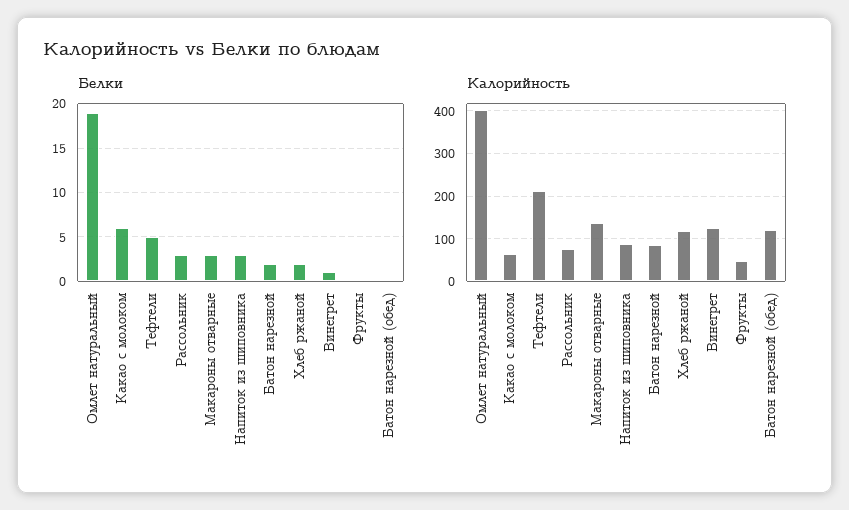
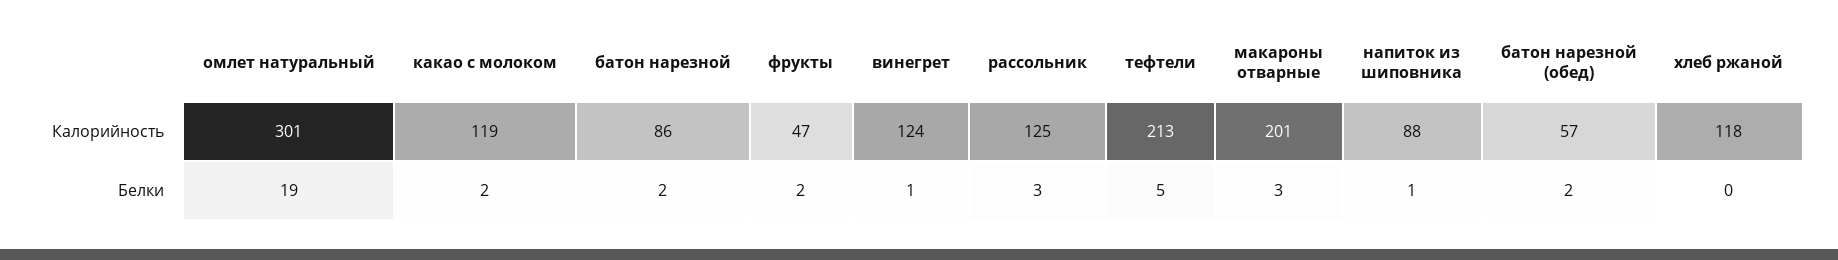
  {
    "Белки": {
      "Омлет натуральный": 19,
-     "Какао с молоком": 6,
+     "Какао с молоком": 2,
      "Тефтели": 5,
      "Рассольник": 3,
      "Макароны отварные": 3,
-     "Напиток из шиповника": 3,
+     "Напиток из шиповника": 1,
      "Батон нарезной": 2,
-     "Хлеб ржаной": 2,
+     "Хлеб ржаной": 0,
      "Винегрет": 1,
-     "Фрукты": 0,
+     "Фрукты": 2,
-     "Батон нарезной (обед)": 0
+     "Батон нарезной (обед)": 2
    },
    "Калорийность": {
-     "Омлет натуральный": 400,
+     "Омлет натуральный": 301,
-     "Какао с молоком": 60,
+     "Какао с молоком": 119,
      "Тефтели": 213,
-     "Рассольник": 80,
+     "Рассольник": 125,
-     "Макароны отварные": 140,
+     "Макароны отварные": 201,
      "Напиток из шиповника": 88,
      "Батон нарезной": 86,
      "Хлеб ржаной": 118,
      "Винегрет": 124,
      "Фрукты": 47,
-     "Батон нарезной (обед)": 120
+     "Батон нарезной (обед)": 57
    }
  }

